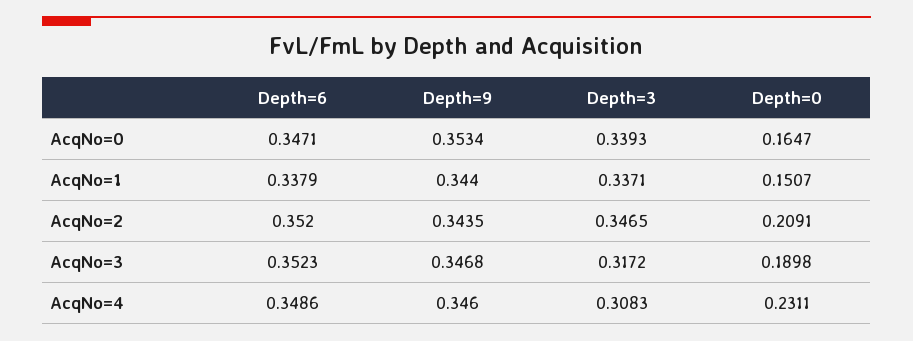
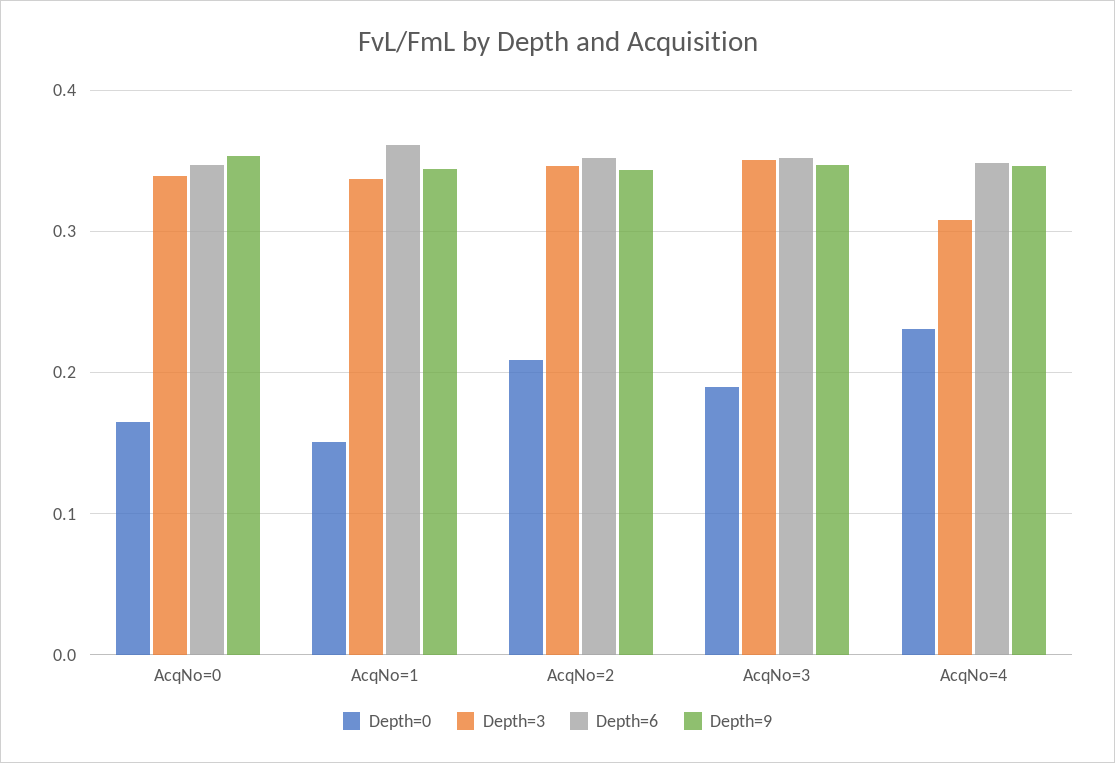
  {
    "Depth=6": {
      "AcqNo=0": 0.3471,
-     "AcqNo=1": 0.3379,
+     "AcqNo=1": 0.36,
      "AcqNo=2": 0.352,
      "AcqNo=3": 0.3523,
      "AcqNo=4": 0.3486
    },
    "Depth=9": {
      "AcqNo=0": 0.3534,
      "AcqNo=1": 0.344,
      "AcqNo=2": 0.3435,
      "AcqNo=3": 0.3468,
      "AcqNo=4": 0.346
    },
    "Depth=3": {
      "AcqNo=0": 0.3393,
      "AcqNo=1": 0.3371,
      "AcqNo=2": 0.3465,
-     "AcqNo=3": 0.3172,
+     "AcqNo=3": 0.35,
      "AcqNo=4": 0.3083
    },
    "Depth=0": {
      "AcqNo=0": 0.1647,
      "AcqNo=1": 0.1507,
      "AcqNo=2": 0.2091,
      "AcqNo=3": 0.1898,
      "AcqNo=4": 0.2311
    }
  }

